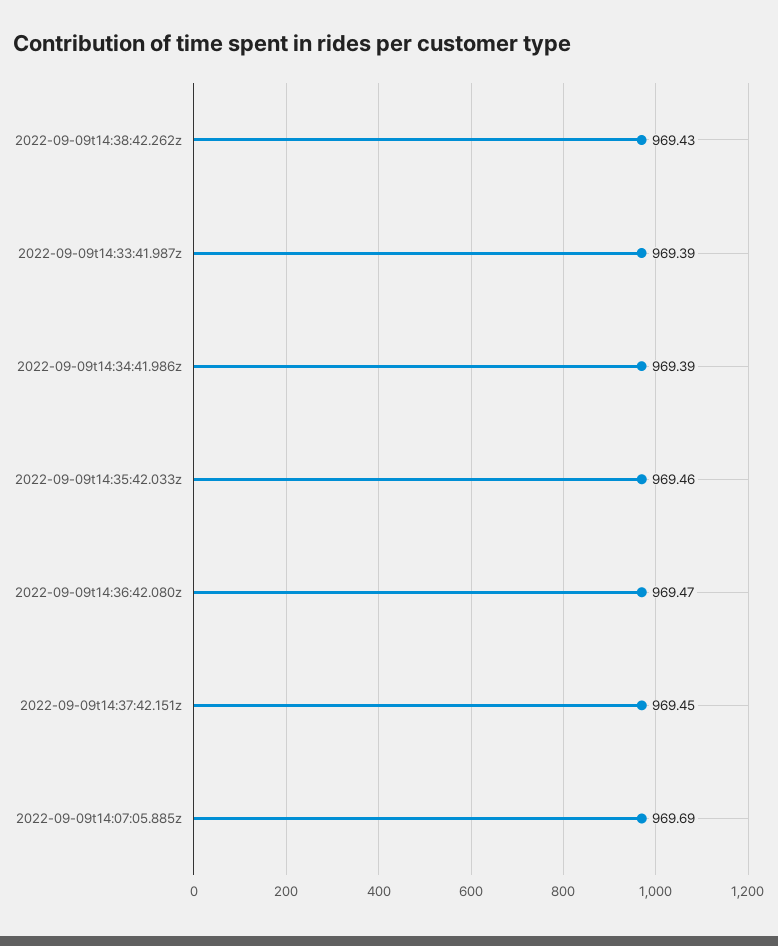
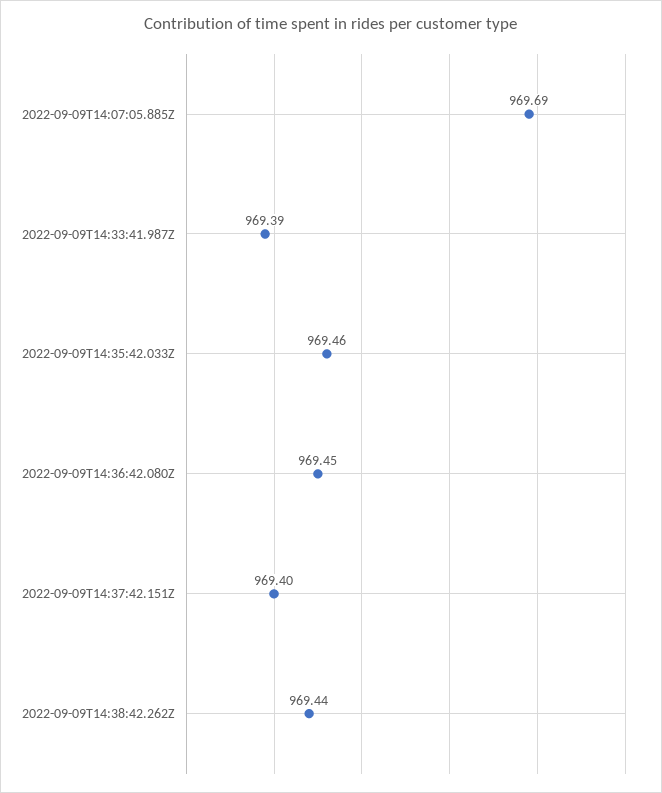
  {
-   "2022-09-09t14:38:42.262z": 969.43,
+   "2022-09-09t14:38:42.262z": 969.44,
    "2022-09-09t14:33:41.987z": 969.39,
-   "2022-09-09t14:34:41.986z": 969.39,
    "2022-09-09t14:35:42.033z": 969.46,
-   "2022-09-09t14:36:42.080z": 969.47,
+   "2022-09-09t14:36:42.080z": 969.45,
-   "2022-09-09t14:37:42.151z": 969.45,
+   "2022-09-09t14:37:42.151z": 969.4,
    "2022-09-09t14:07:05.885z": 969.69
  }

